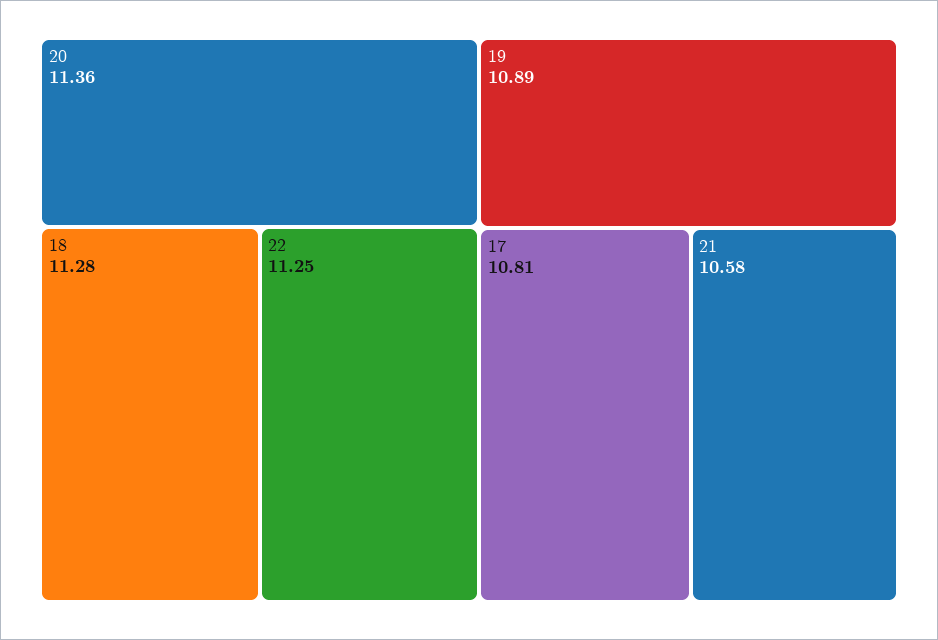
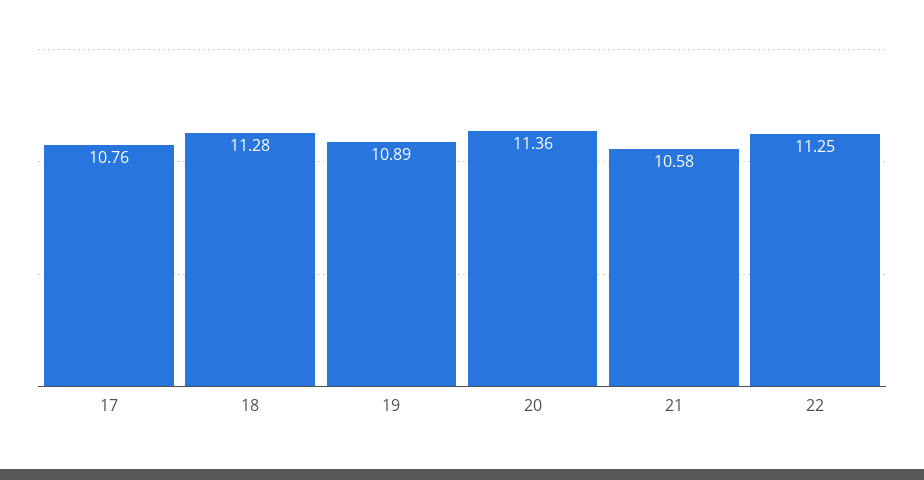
  {
    "20": 11.36,
    "18": 11.28,
    "22": 11.25,
    "19": 10.89,
-   "17": 10.81,
+   "17": 10.76,
    "21": 10.58
  }

